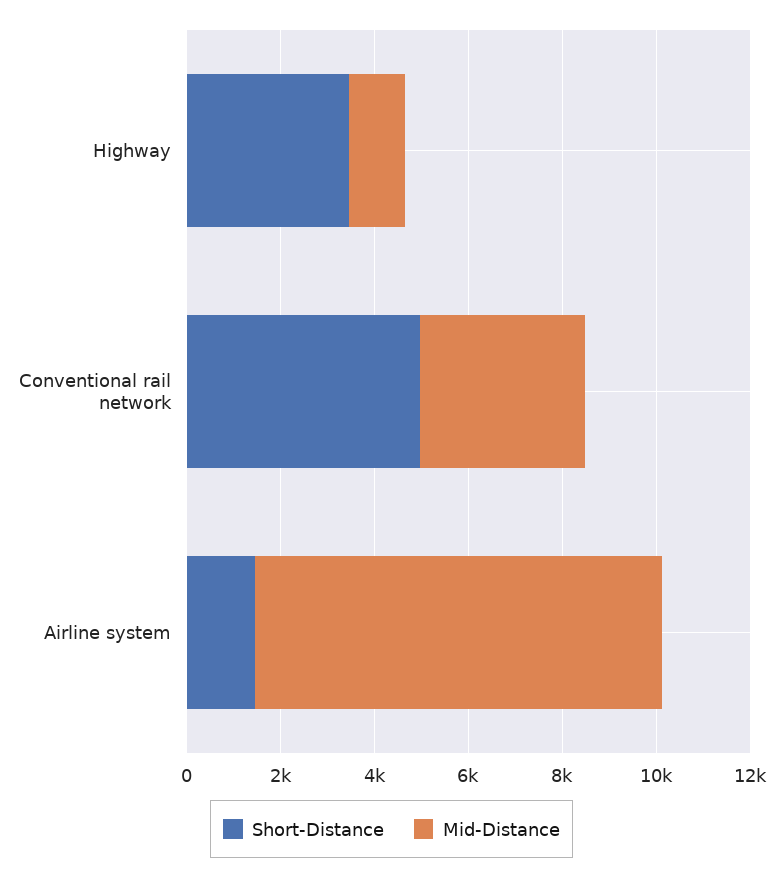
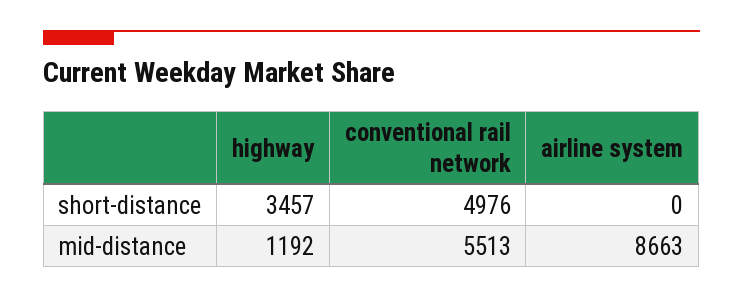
  {
    "Short-Distance": {
      "Highway": 3457,
      "Conventional rail network": 4976,
-     "Airline system": 1500
+     "Airline system": 0
    },
    "Mid-Distance": {
      "Highway": 1192,
-     "Conventional rail network": 3500,
+     "Conventional rail network": 5513,
      "Airline system": 8663
    }
  }

